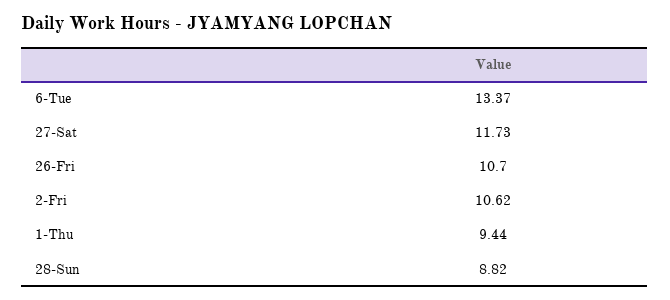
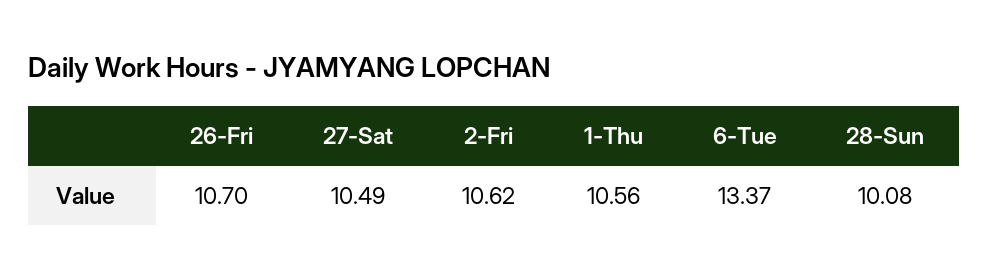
  {
    "6-Tue": 13.37,
-   "27-Sat": 11.73,
+   "27-Sat": 10.49,
    "26-Fri": 10.7,
    "2-Fri": 10.62,
-   "1-Thu": 9.44,
+   "1-Thu": 10.56,
-   "28-Sun": 8.82
+   "28-Sun": 10.08
  }

